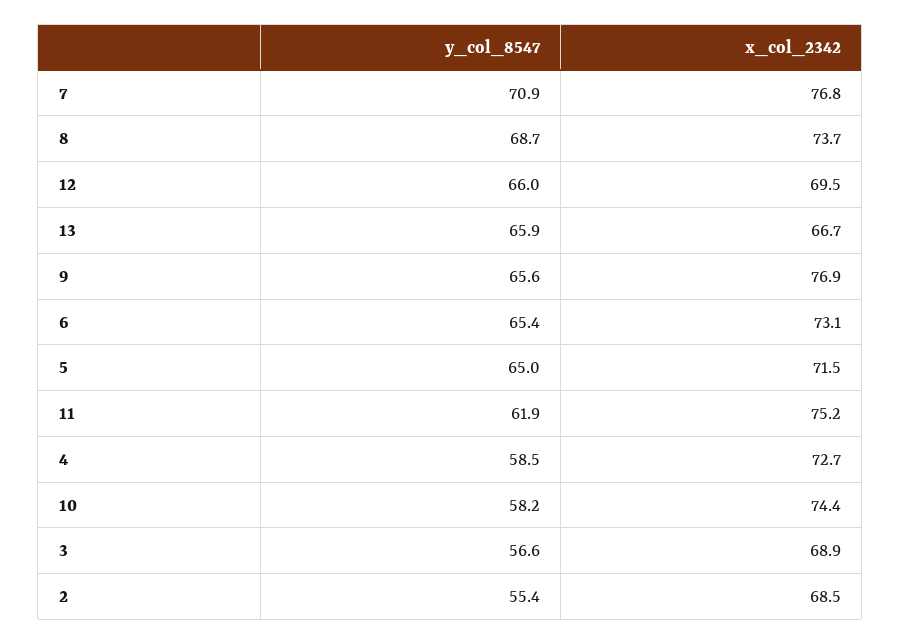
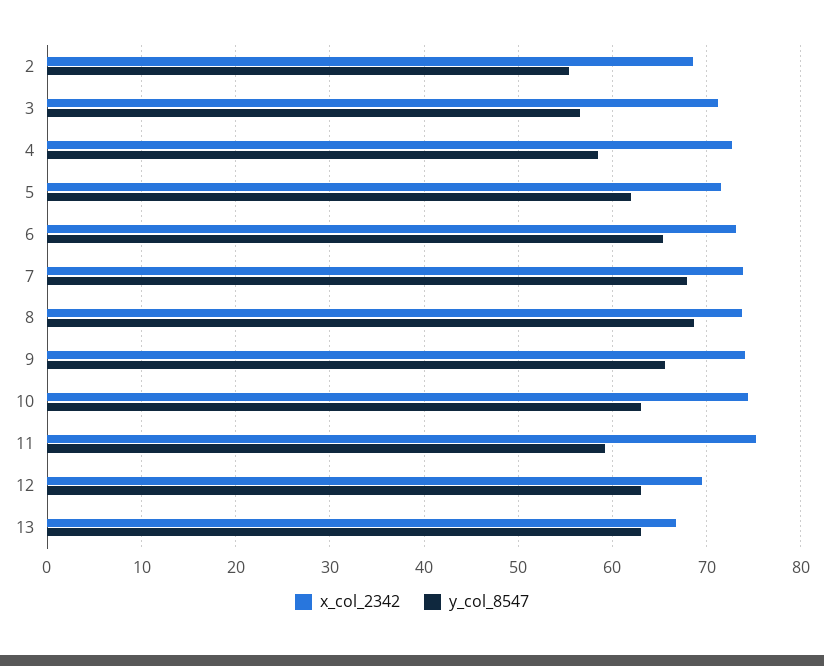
  {
    "y_col_8547": {
-     "7": 70.9,
+     "7": 68,
      "8": 68.7,
-     "12": 66,
+     "12": 63,
-     "13": 65.9,
+     "13": 63,
      "9": 65.6,
      "6": 65.4,
-     "5": 65,
+     "5": 62,
-     "11": 61.9,
+     "11": 59,
      "4": 58.5,
-     "10": 58.2,
+     "10": 63,
      "3": 56.6,
      "2": 55.4
    },
    "x_col_2342": {
-     "7": 76.8,
+     "7": 74,
      "8": 73.7,
      "12": 69.5,
      "13": 66.7,
-     "9": 76.9,
+     "9": 74,
      "6": 73.1,
      "5": 71.5,
      "11": 75.2,
      "4": 72.7,
      "10": 74.4,
-     "3": 68.9,
+     "3": 71,
      "2": 68.5
    }
  }

